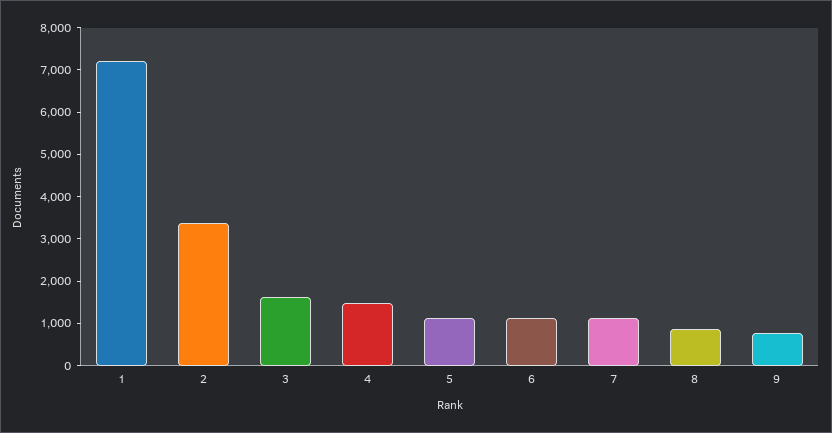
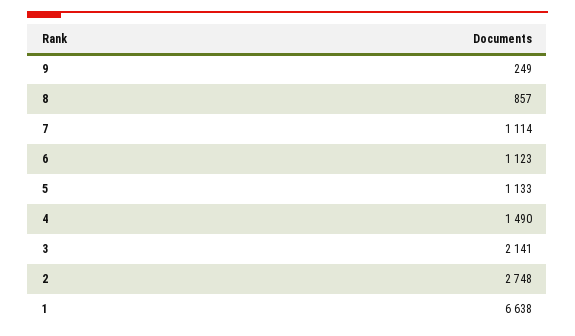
  {
-   "1": 7200,
+   "1": 6638,
-   "2": 3400,
+   "2": 2748,
-   "3": 1600,
+   "3": 2141,
    "4": 1490,
    "5": 1133,
    "6": 1123,
    "7": 1114,
    "8": 857,
-   "9": 800
+   "9": 249
  }

